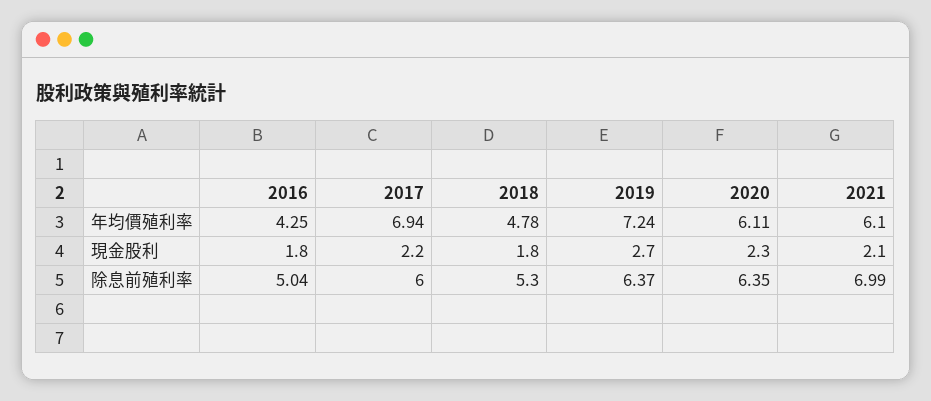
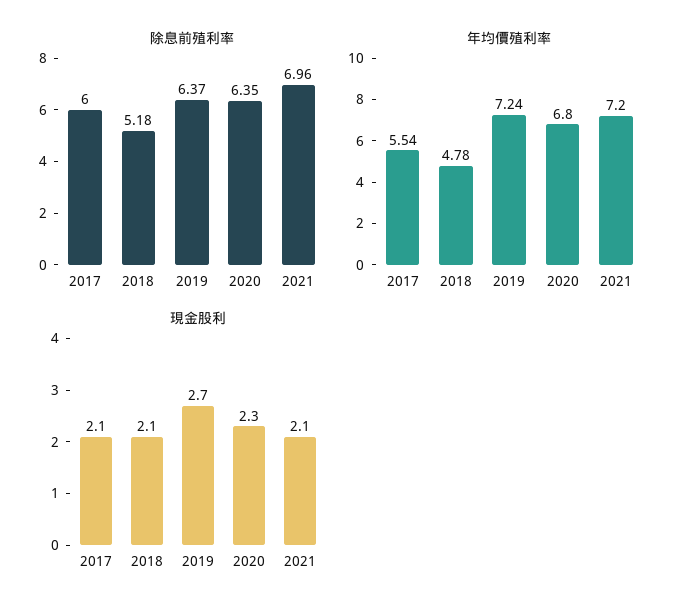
  {
    "年均價殖利率": {
-     "2016": 4.25,
-     "2017": 6.94,
+     "2017": 5.54,
      "2018": 4.78,
      "2019": 7.24,
-     "2020": 6.11,
+     "2020": 6.8,
-     "2021": 6.1
+     "2021": 7.2
    },
    "現金股利": {
-     "2016": 1.8,
-     "2017": 2.2,
+     "2017": 2.1,
-     "2018": 1.8,
+     "2018": 2.1,
      "2019": 2.7,
      "2020": 2.3,
      "2021": 2.1
    },
    "除息前殖利率": {
-     "2016": 5.04,
      "2017": 6,
-     "2018": 5.3,
+     "2018": 5.18,
      "2019": 6.37,
      "2020": 6.35,
-     "2021": 6.99
+     "2021": 6.96
    }
  }

